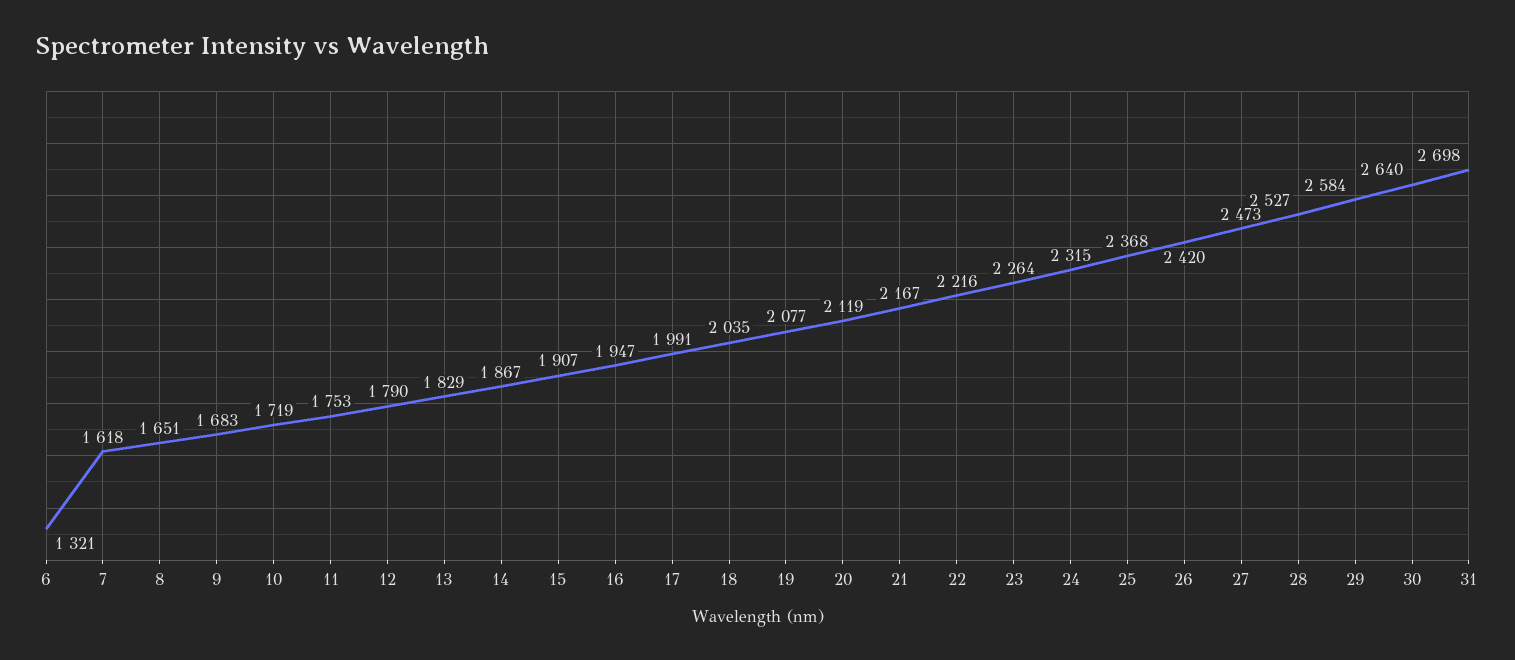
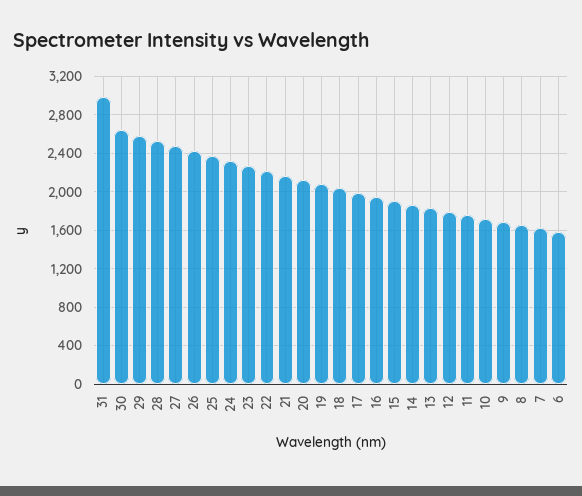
  {
-   "6": 1321,
+   "6": 1600,
    "7": 1618,
    "8": 1651,
    "9": 1683,
    "10": 1719,
    "11": 1753,
    "12": 1790,
    "13": 1829,
    "14": 1867,
    "15": 1907,
    "16": 1947,
    "17": 1991,
    "18": 2035,
    "19": 2077,
    "20": 2119,
    "21": 2167,
    "22": 2216,
    "23": 2264,
    "24": 2315,
    "25": 2368,
    "26": 2420,
    "27": 2473,
    "28": 2527,
    "29": 2584,
    "30": 2640,
-   "31": 2698
+   "31": 3000
  }

